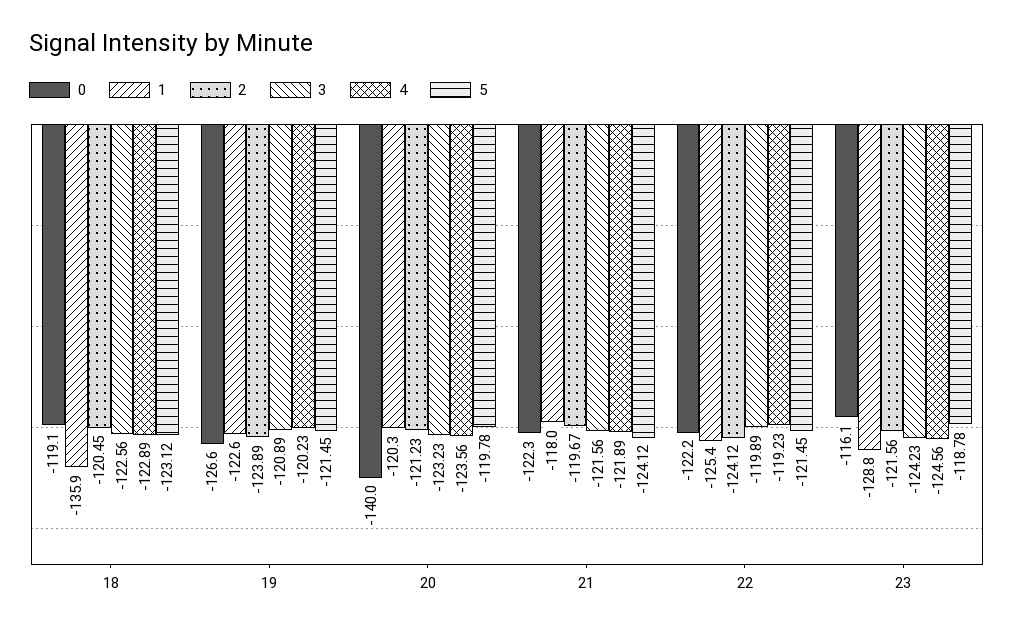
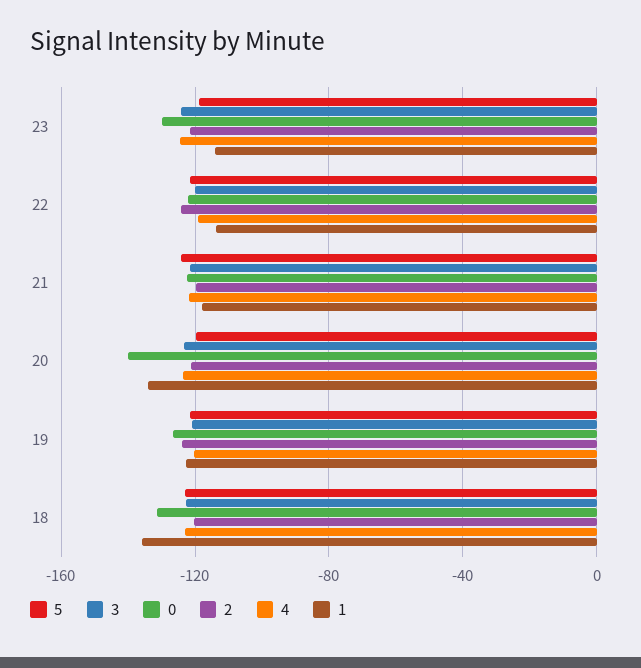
  {
    "0": {
-     "18": -119.1,
+     "18": -130,
      "19": -126.6,
      "20": -140,
      "21": -122.3,
      "22": -122.2,
-     "23": -116.1
+     "23": -130
    },
    "1": {
      "18": -135.9,
      "19": -122.6,
-     "20": -120.3,
+     "20": -135,
      "21": -118,
-     "22": -125.4,
+     "22": -115,
-     "23": -128.8
+     "23": -115
    },
    "2": {
      "18": -120.45,
      "19": -123.89,
      "20": -121.23,
      "21": -119.67,
      "22": -124.12,
      "23": -121.56
    },
    "3": {
      "18": -122.56,
      "19": -120.89,
      "20": -123.23,
      "21": -121.56,
      "22": -119.89,
      "23": -124.23
    },
    "4": {
      "18": -122.89,
      "19": -120.23,
      "20": -123.56,
      "21": -121.89,
      "22": -119.23,
      "23": -124.56
    },
    "5": {
      "18": -123.12,
      "19": -121.45,
      "20": -119.78,
      "21": -124.12,
      "22": -121.45,
      "23": -118.78
    }
  }

